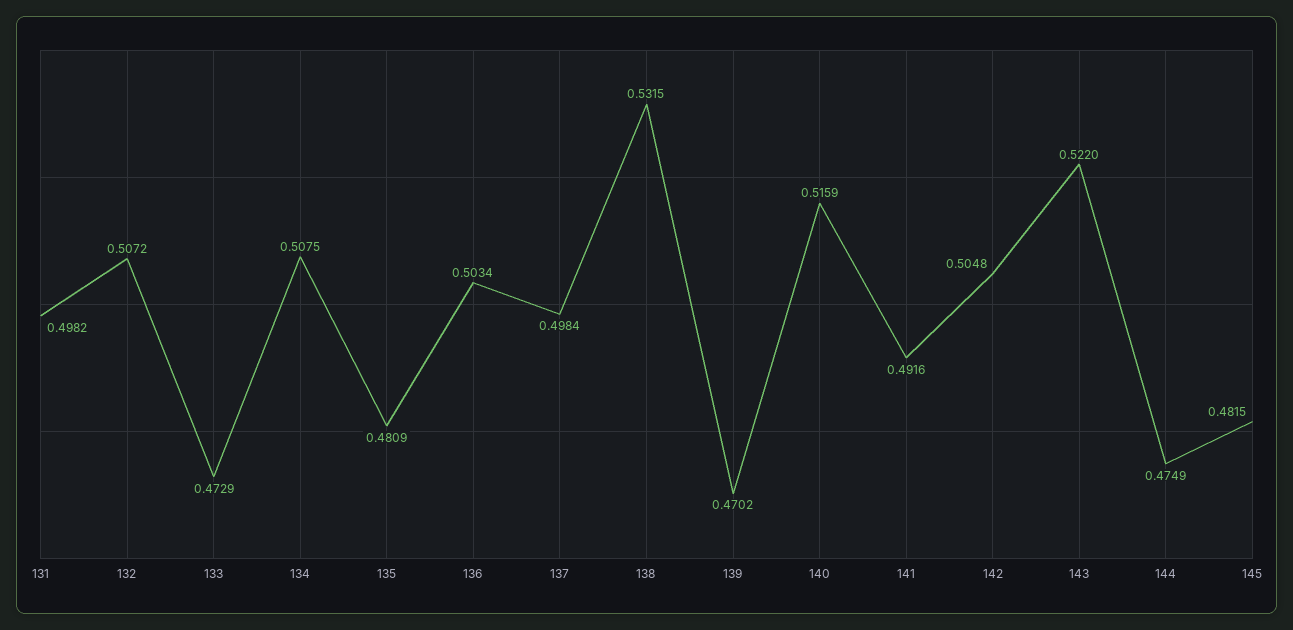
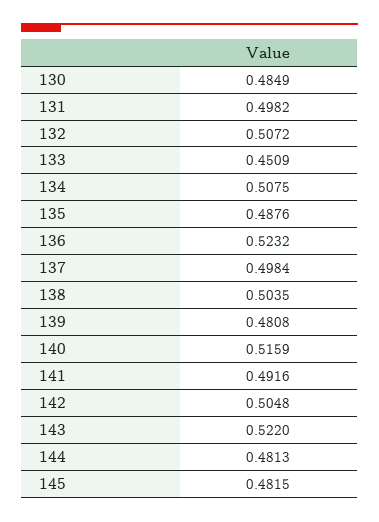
  {
    "131": 0.4982,
    "132": 0.5072,
-   "133": 0.4729,
+   "133": 0.4509,
    "134": 0.5075,
-   "135": 0.4809,
+   "135": 0.4876,
-   "136": 0.5034,
+   "136": 0.5232,
    "137": 0.4984,
-   "138": 0.5315,
+   "138": 0.5035,
-   "139": 0.4702,
+   "139": 0.4808,
    "140": 0.5159,
    "141": 0.4916,
    "142": 0.5048,
    "143": 0.522,
-   "144": 0.4749,
+   "144": 0.4813,
-   "145": 0.4815
+   "145": 0.4815,
+   "130": 0.4849
  }

